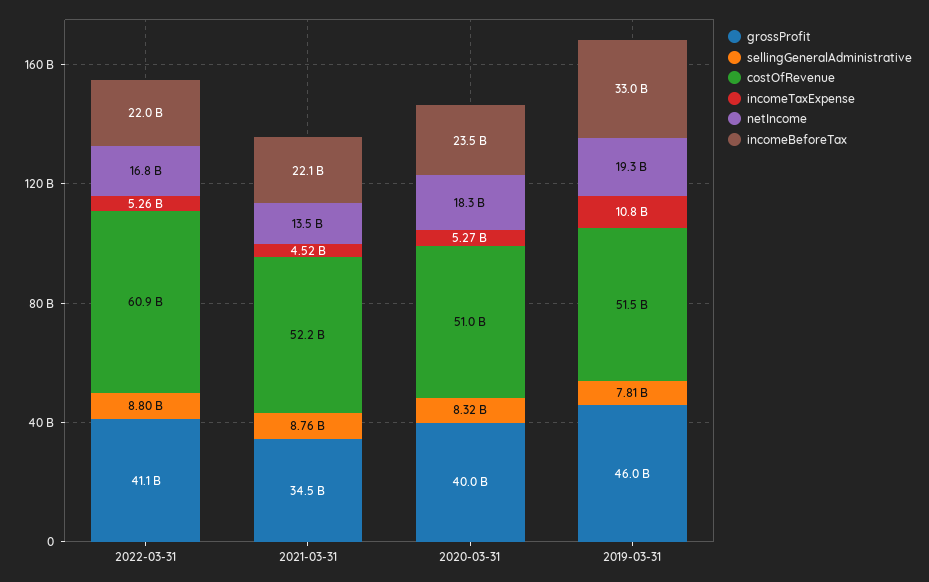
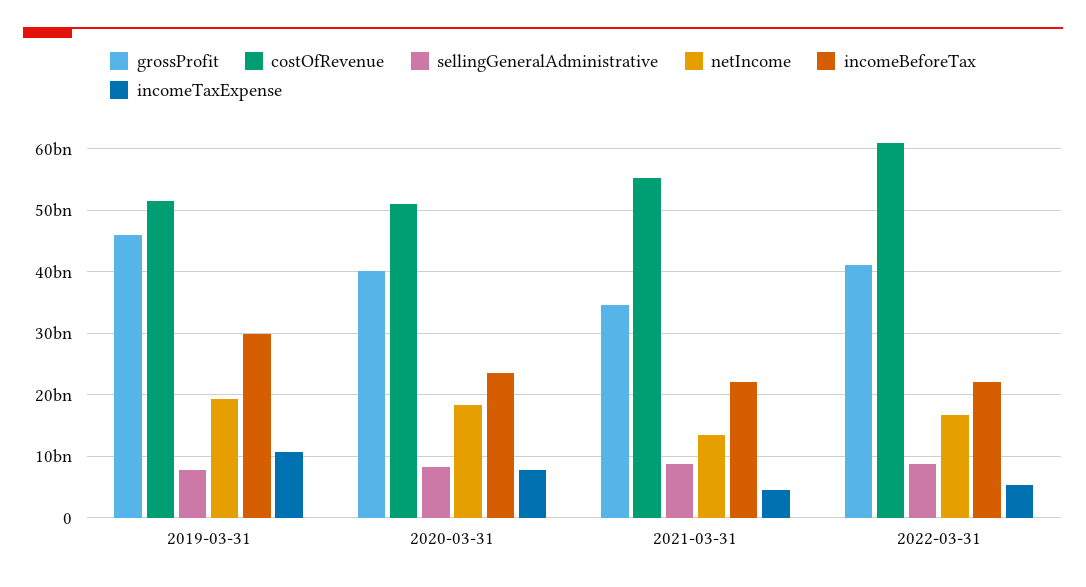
  {
    "grossProfit": {
      "2022-03-31": 41100000000,
      "2021-03-31": 34500000000,
      "2020-03-31": 40000000000,
      "2019-03-31": 46000000000
    },
    "sellingGeneralAdministrative": {
      "2022-03-31": 8800000000,
      "2021-03-31": 8760000000,
      "2020-03-31": 8320000000,
      "2019-03-31": 7810000000
    },
    "costOfRevenue": {
      "2022-03-31": 60900000000,
-     "2021-03-31": 52200000000,
+     "2021-03-31": 55000000000,
      "2020-03-31": 51000000000,
      "2019-03-31": 51500000000
    },
    "incomeTaxExpense": {
      "2022-03-31": 5260000000,
      "2021-03-31": 4520000000,
-     "2020-03-31": 5270000000,
+     "2020-03-31": 8000000000,
      "2019-03-31": 10800000000
    },
    "netIncome": {
      "2022-03-31": 16800000000,
      "2021-03-31": 13500000000,
      "2020-03-31": 18300000000,
      "2019-03-31": 19300000000
    },
    "incomeBeforeTax": {
      "2022-03-31": 22000000000,
      "2021-03-31": 22100000000,
      "2020-03-31": 23500000000,
-     "2019-03-31": 33000000000
+     "2019-03-31": 30000000000
    }
  }

